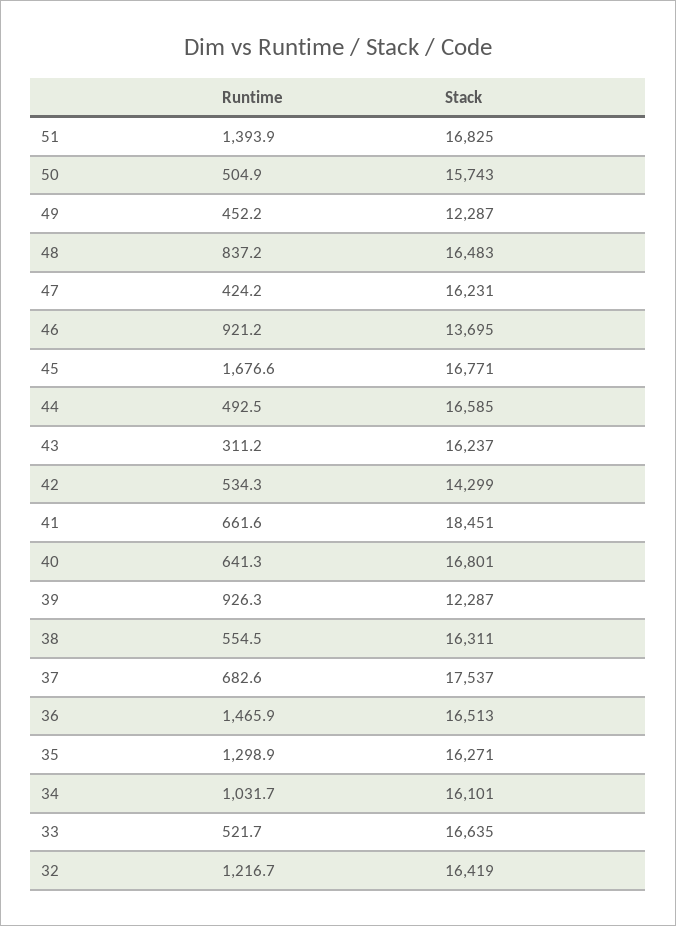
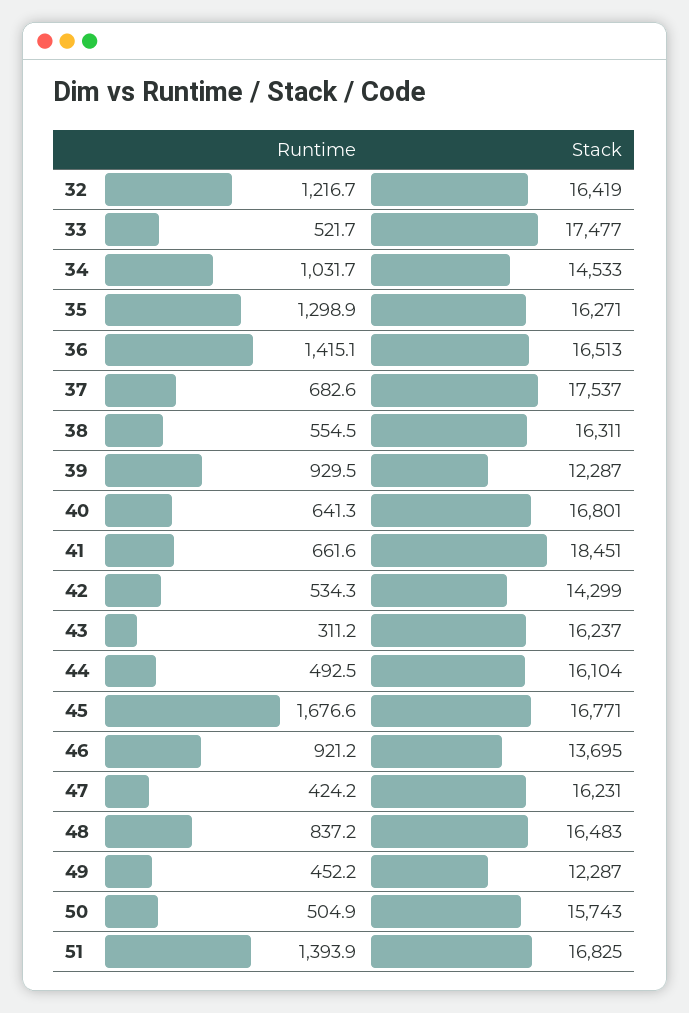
  {
    "Runtime": {
      "51": 1393.9,
      "50": 504.9,
      "49": 452.2,
      "48": 837.2,
      "47": 424.2,
      "46": 921.2,
      "45": 1676.6,
      "44": 492.5,
      "43": 311.2,
      "42": 534.3,
      "41": 661.6,
      "40": 641.3,
-     "39": 926.3,
+     "39": 929.5,
      "38": 554.5,
      "37": 682.6,
-     "36": 1465.9,
+     "36": 1415.1,
      "35": 1298.9,
      "34": 1031.7,
      "33": 521.7,
      "32": 1216.7
    },
    "Stack": {
      "51": 16825,
      "50": 15743,
      "49": 12287,
      "48": 16483,
      "47": 16231,
      "46": 13695,
      "45": 16771,
-     "44": 16585,
+     "44": 16104,
      "43": 16237,
      "42": 14299,
      "41": 18451,
      "40": 16801,
      "39": 12287,
      "38": 16311,
      "37": 17537,
      "36": 16513,
      "35": 16271,
-     "34": 16101,
+     "34": 14533,
-     "33": 16635,
+     "33": 17477,
      "32": 16419
    }
  }

